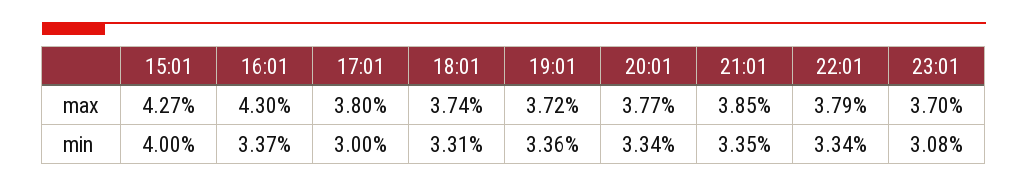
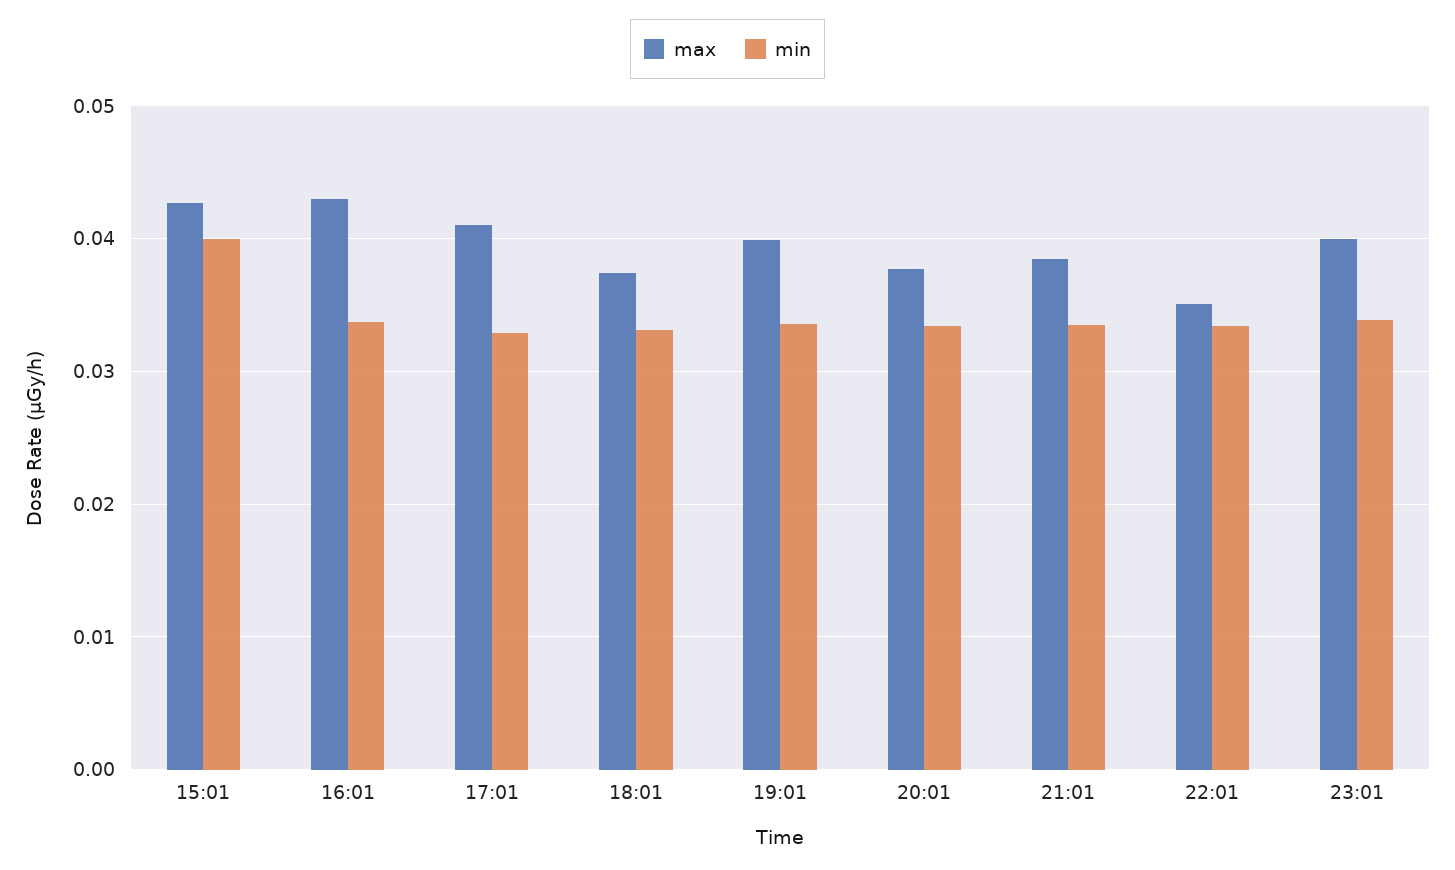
  {
    "max": {
      "15:01": 0.0427,
      "16:01": 0.043,
-     "17:01": 0.038,
+     "17:01": 0.041,
      "18:01": 0.0374,
-     "19:01": 0.0372,
+     "19:01": 0.04,
      "20:01": 0.0377,
      "21:01": 0.0385,
-     "22:01": 0.0379,
+     "22:01": 0.035,
-     "23:01": 0.037
+     "23:01": 0.04
    },
    "min": {
      "15:01": 0.04,
      "16:01": 0.0337,
-     "17:01": 0.03,
+     "17:01": 0.033,
      "18:01": 0.0331,
      "19:01": 0.0336,
      "20:01": 0.0334,
      "21:01": 0.0335,
      "22:01": 0.0334,
-     "23:01": 0.0308
+     "23:01": 0.034
    }
  }

